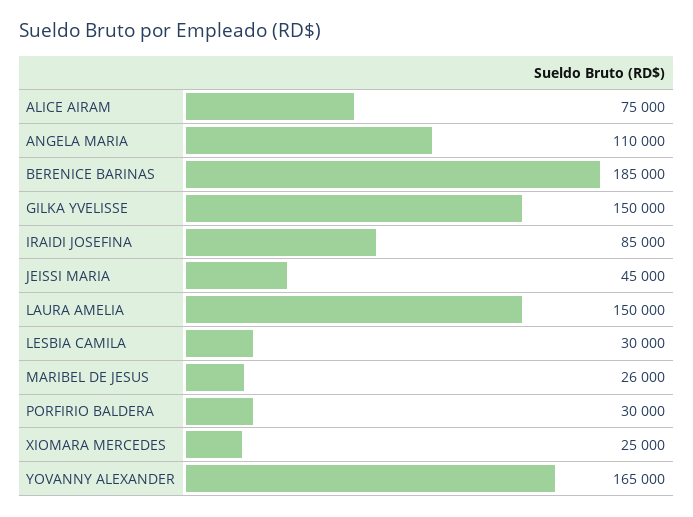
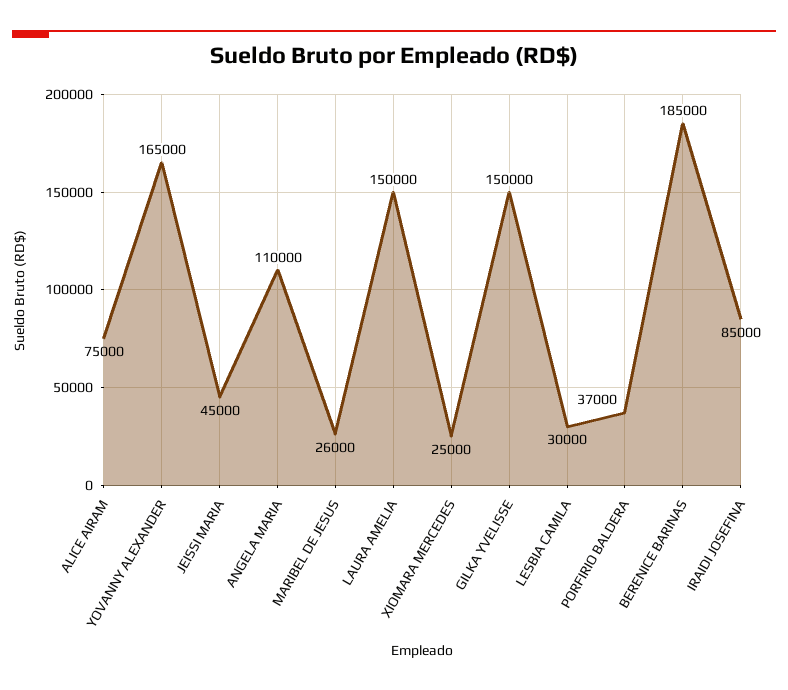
  {
    "ALICE AIRAM": 75000,
    "ANGELA MARIA": 110000,
    "BERENICE BARINAS": 185000,
    "GILKA YVELISSE": 150000,
    "IRAIDI JOSEFINA": 85000,
    "JEISSI MARIA": 45000,
    "LAURA AMELIA": 150000,
    "LESBIA CAMILA": 30000,
    "MARIBEL DE JESUS": 26000,
-   "PORFIRIO BALDERA": 30000,
+   "PORFIRIO BALDERA": 37000,
    "XIOMARA MERCEDES": 25000,
    "YOVANNY ALEXANDER": 165000
  }

